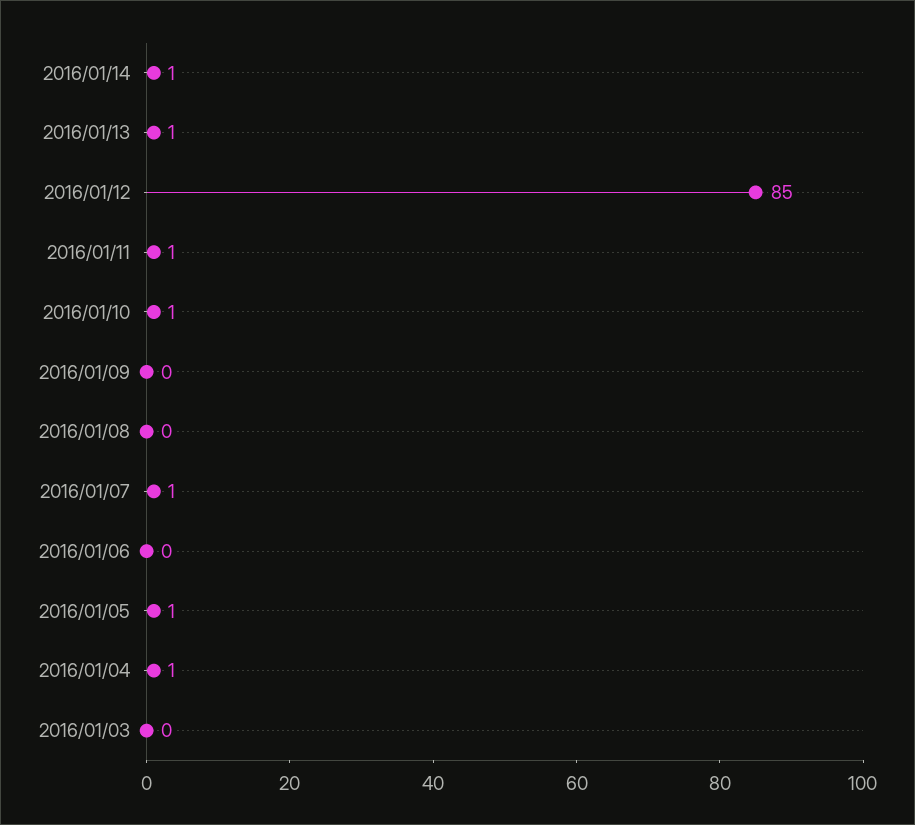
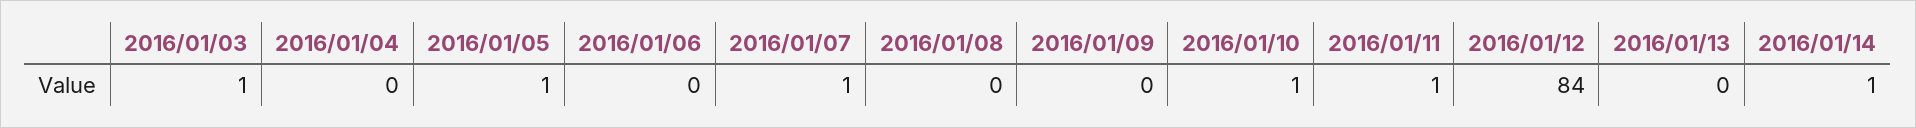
  {
    "2016/01/14": 1,
-   "2016/01/13": 1,
+   "2016/01/13": 0,
-   "2016/01/12": 85,
+   "2016/01/12": 84,
    "2016/01/11": 1,
    "2016/01/10": 1,
    "2016/01/09": 0,
    "2016/01/08": 0,
    "2016/01/07": 1,
    "2016/01/06": 0,
    "2016/01/05": 1,
-   "2016/01/04": 1,
+   "2016/01/04": 0,
-   "2016/01/03": 0
+   "2016/01/03": 1
  }

